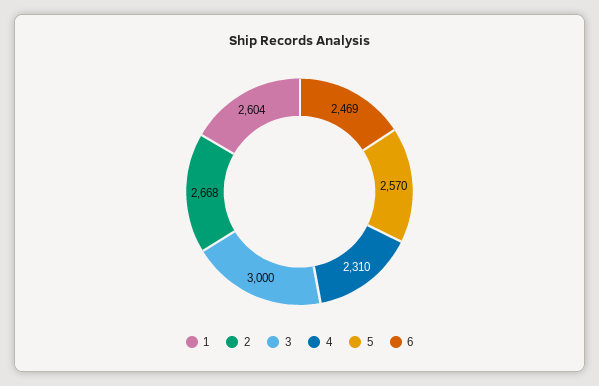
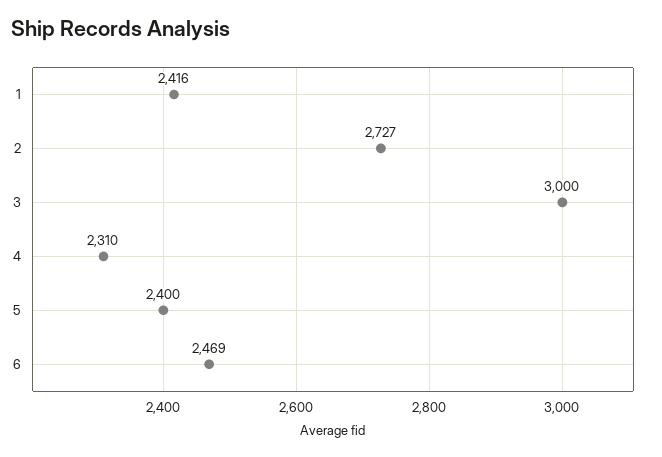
  {
-   "1": 2604,
+   "1": 2416,
-   "2": 2668,
+   "2": 2727,
    "3": 3000,
    "4": 2310,
-   "5": 2570,
+   "5": 2400,
    "6": 2469
  }

